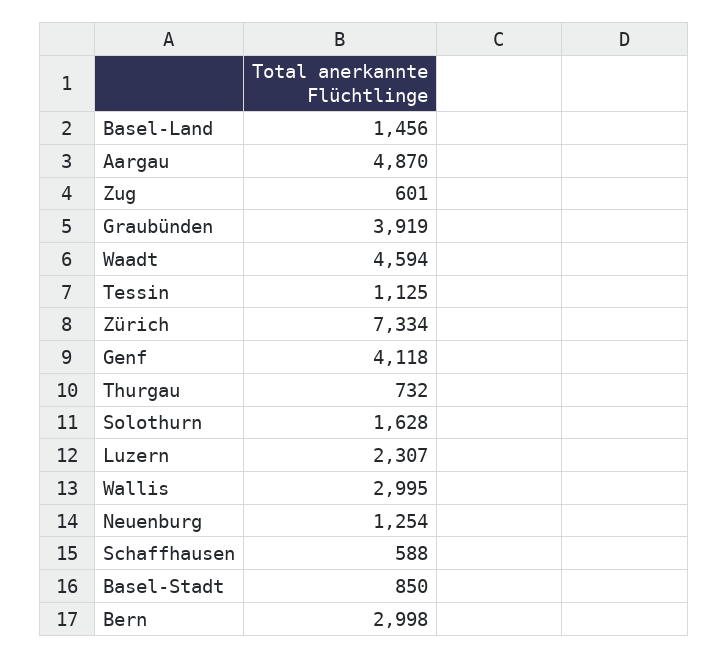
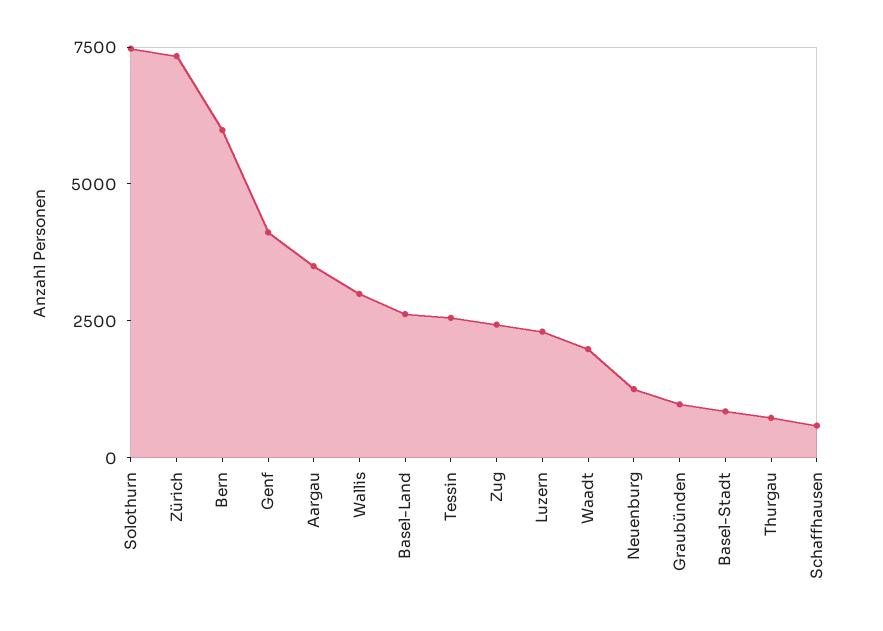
  {
-   "Basel-Land": 1456,
+   "Basel-Land": 2500,
-   "Aargau": 4870,
+   "Aargau": 3500,
-   "Zug": 601,
+   "Zug": 2500,
-   "Graubünden": 3919,
+   "Graubünden": 1000,
-   "Waadt": 4594,
+   "Waadt": 2000,
-   "Tessin": 1125,
+   "Tessin": 2500,
    "Zürich": 7334,
    "Genf": 4118,
    "Thurgau": 732,
-   "Solothurn": 1628,
+   "Solothurn": 7500,
    "Luzern": 2307,
    "Wallis": 2995,
    "Neuenburg": 1254,
    "Schaffhausen": 588,
    "Basel-Stadt": 850,
-   "Bern": 2998
+   "Bern": 6000
  }

